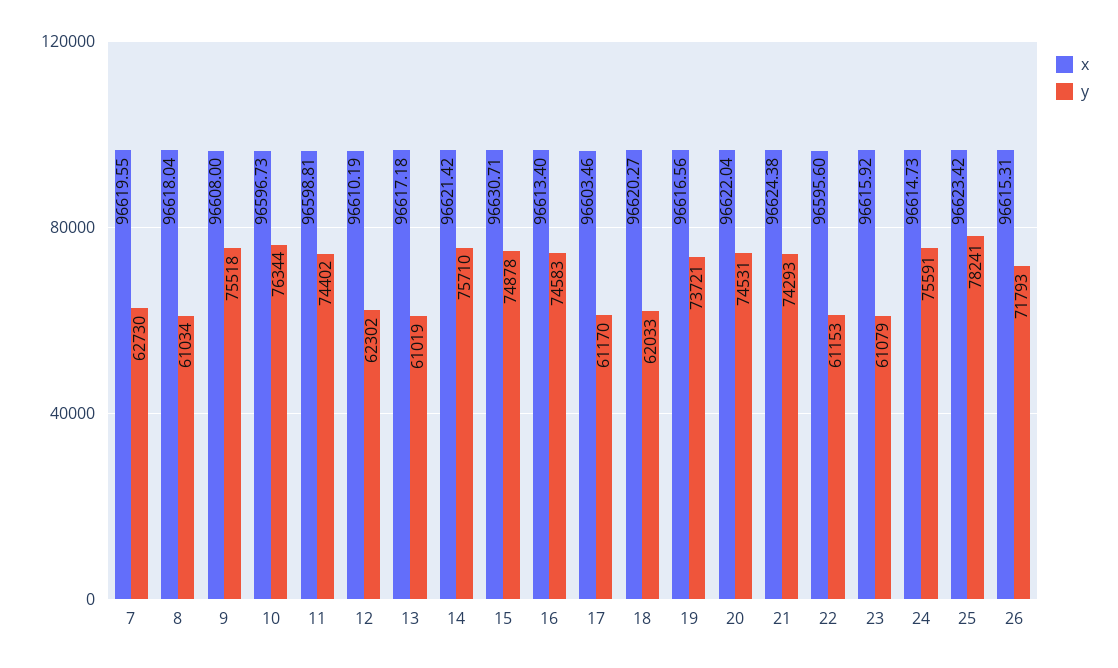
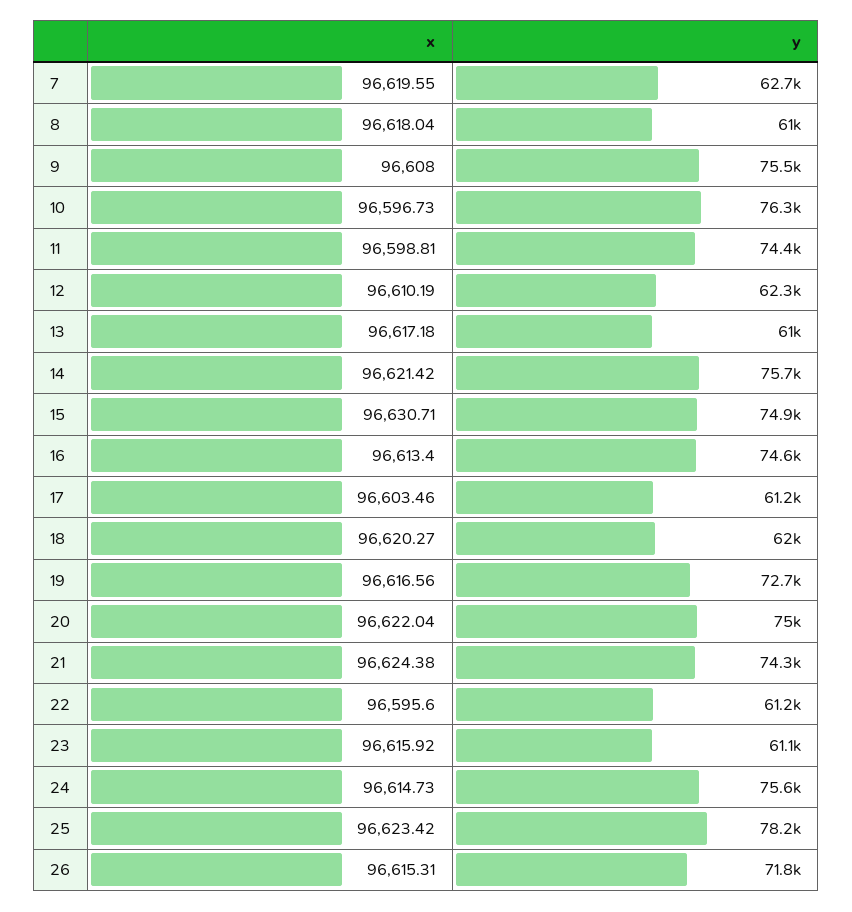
  {
    "x": {
      "7": 96619.55,
      "8": 96618.04,
      "9": 96608,
      "10": 96596.73,
      "11": 96598.81,
      "12": 96610.19,
      "13": 96617.18,
      "14": 96621.42,
      "15": 96630.71,
      "16": 96613.4,
      "17": 96603.46,
      "18": 96620.27,
      "19": 96616.56,
      "20": 96622.04,
      "21": 96624.38,
      "22": 96595.6,
      "23": 96615.92,
      "24": 96614.73,
      "25": 96623.42,
      "26": 96615.31
    },
    "y": {
      "7": 62730,
      "8": 61034,
      "9": 75518,
      "10": 76344,
      "11": 74402,
      "12": 62302,
      "13": 61019,
      "14": 75710,
      "15": 74878,
      "16": 74583,
      "17": 61170,
      "18": 62033,
-     "19": 73721,
+     "19": 72700,
-     "20": 74531,
+     "20": 75000,
      "21": 74293,
      "22": 61153,
      "23": 61079,
      "24": 75591,
      "25": 78241,
      "26": 71793
    }
  }

